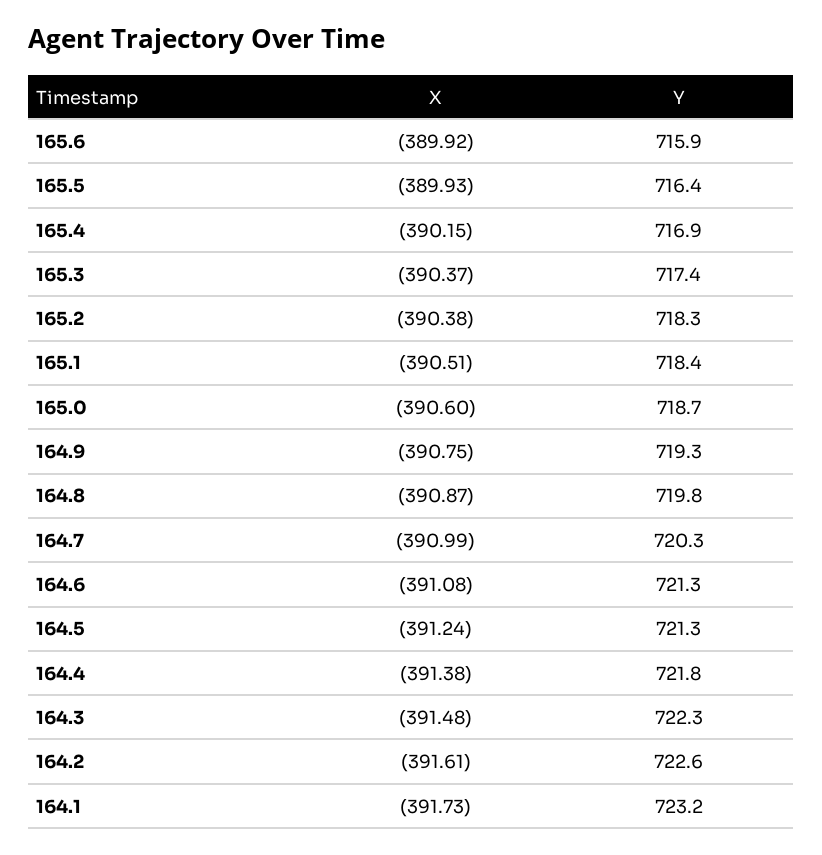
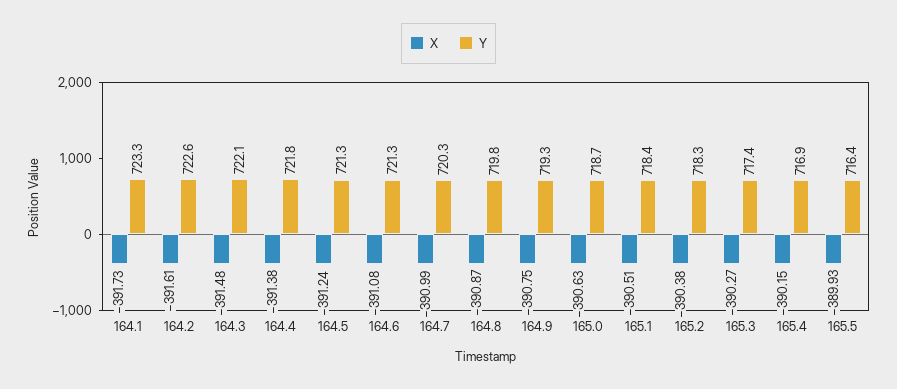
  {
    "X": {
-     "165.6": -389.92,
      "165.5": -389.93,
      "165.4": -390.15,
-     "165.3": -390.37,
+     "165.3": -390.27,
      "165.2": -390.38,
      "165.1": -390.51,
-     "165.0": -390.6,
+     "165.0": -390.63,
      "164.9": -390.75,
      "164.8": -390.87,
      "164.7": -390.99,
      "164.6": -391.08,
      "164.5": -391.24,
      "164.4": -391.38,
      "164.3": -391.48,
      "164.2": -391.61,
      "164.1": -391.73
    },
    "Y": {
-     "165.6": 715.9,
      "165.5": 716.4,
      "165.4": 716.9,
      "165.3": 717.4,
      "165.2": 718.3,
      "165.1": 718.4,
      "165.0": 718.7,
      "164.9": 719.3,
      "164.8": 719.8,
      "164.7": 720.3,
      "164.6": 721.3,
      "164.5": 721.3,
      "164.4": 721.8,
-     "164.3": 722.3,
+     "164.3": 722.1,
      "164.2": 722.6,
-     "164.1": 723.2
+     "164.1": 723.3
    }
  }

